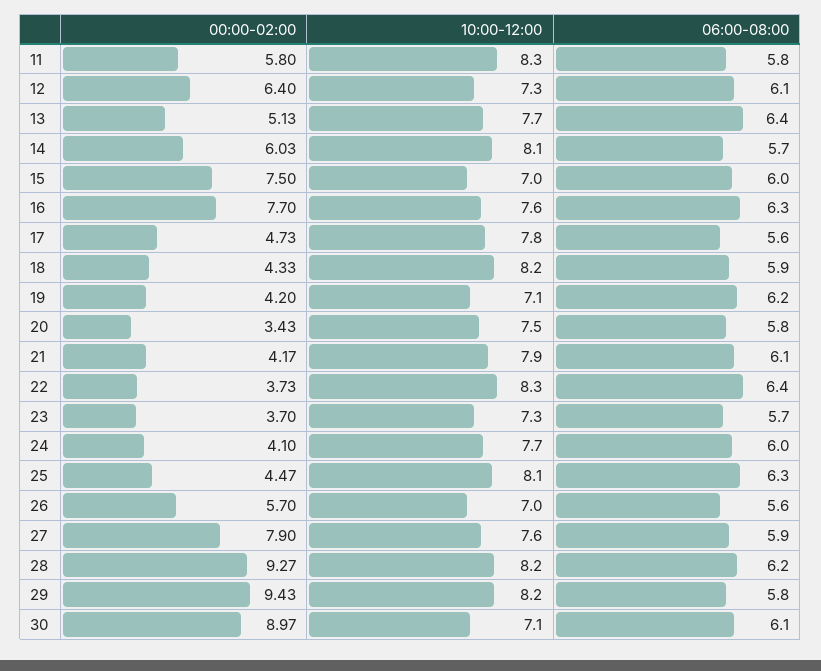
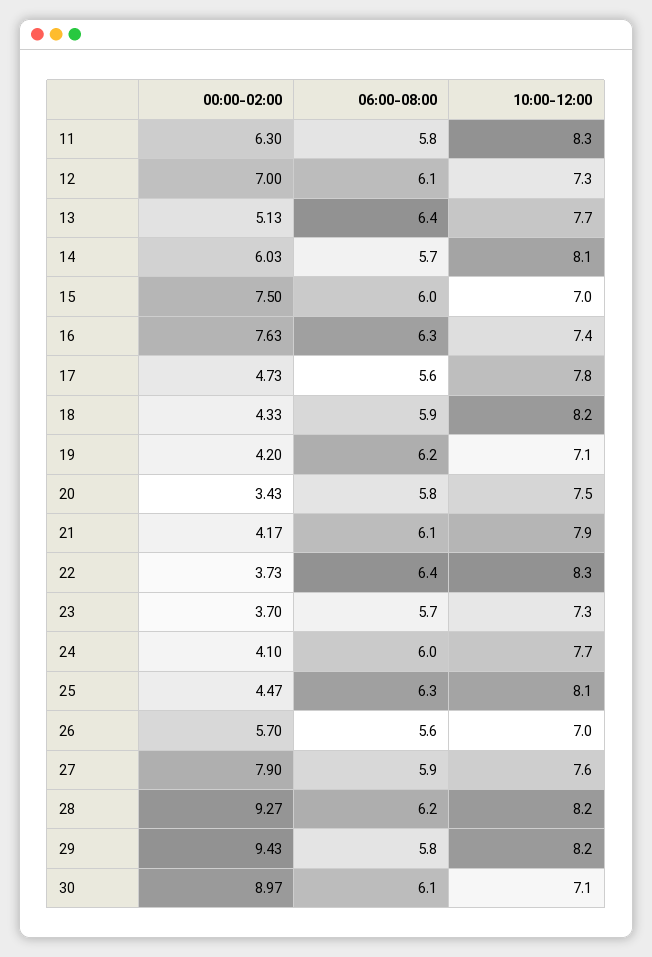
  {
    "00:00-02:00": {
-     "11": 5.8,
+     "11": 6.3,
-     "12": 6.4,
+     "12": 7,
      "13": 5.13,
      "14": 6.03,
      "15": 7.5,
-     "16": 7.7,
+     "16": 7.63,
      "17": 4.73,
      "18": 4.33,
      "19": 4.2,
      "20": 3.43,
      "21": 4.17,
      "22": 3.73,
      "23": 3.7,
      "24": 4.1,
      "25": 4.47,
      "26": 5.7,
      "27": 7.9,
      "28": 9.27,
      "29": 9.43,
      "30": 8.97
    },
    "10:00-12:00": {
      "11": 8.3,
      "12": 7.3,
      "13": 7.7,
      "14": 8.1,
      "15": 7,
-     "16": 7.6,
+     "16": 7.4,
      "17": 7.8,
      "18": 8.2,
      "19": 7.1,
      "20": 7.5,
      "21": 7.9,
      "22": 8.3,
      "23": 7.3,
      "24": 7.7,
      "25": 8.1,
      "26": 7,
      "27": 7.6,
      "28": 8.2,
      "29": 8.2,
      "30": 7.1
    },
    "06:00-08:00": {
      "11": 5.8,
      "12": 6.1,
      "13": 6.4,
      "14": 5.7,
      "15": 6,
      "16": 6.3,
      "17": 5.6,
      "18": 5.9,
      "19": 6.2,
      "20": 5.8,
      "21": 6.1,
      "22": 6.4,
      "23": 5.7,
      "24": 6,
      "25": 6.3,
      "26": 5.6,
      "27": 5.9,
      "28": 6.2,
      "29": 5.8,
      "30": 6.1
    }
  }

